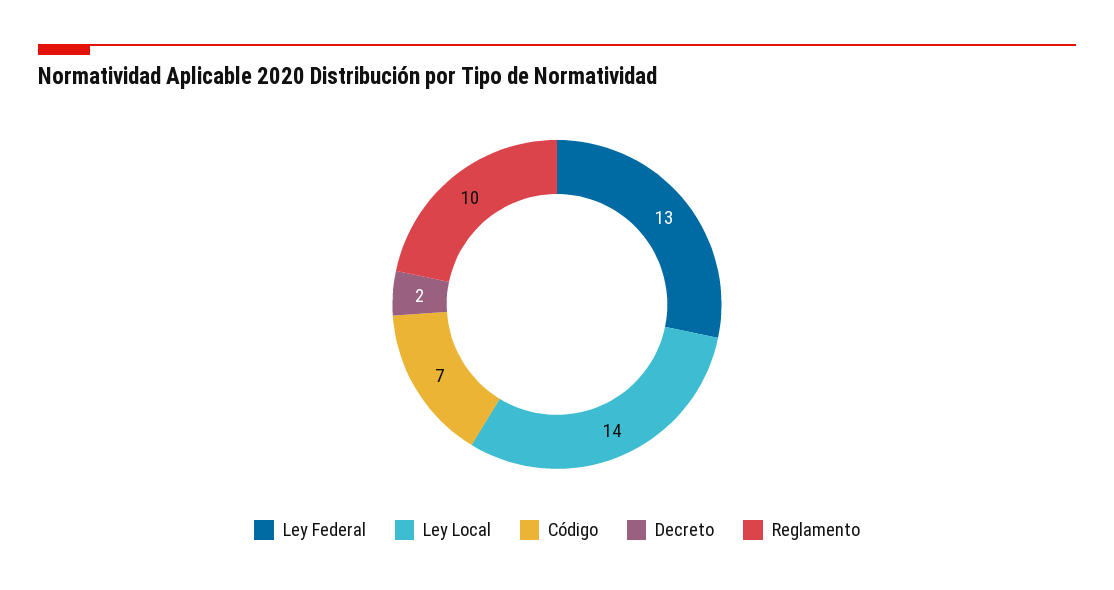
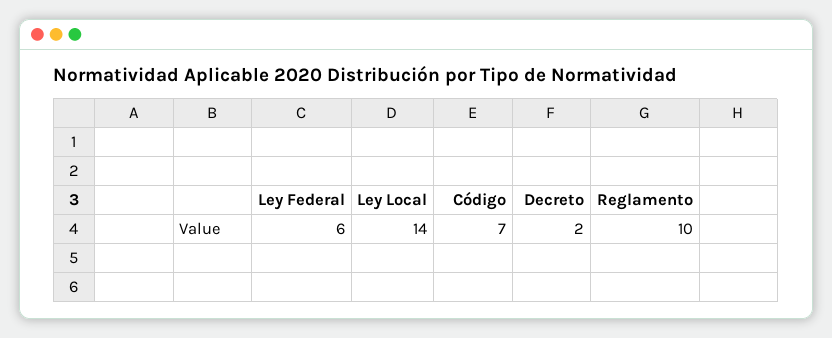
  {
-   "Ley Federal": 13,
+   "Ley Federal": 6,
    "Ley Local": 14,
    "Código": 7,
    "Decreto": 2,
    "Reglamento": 10
  }

